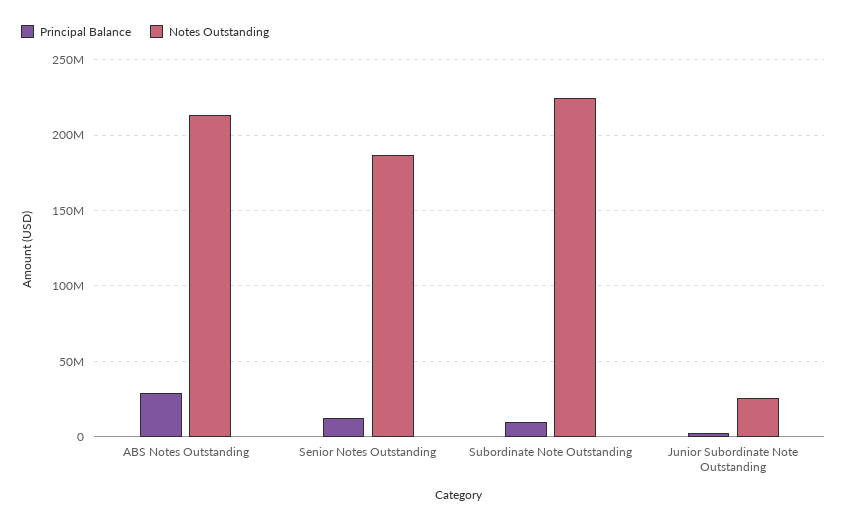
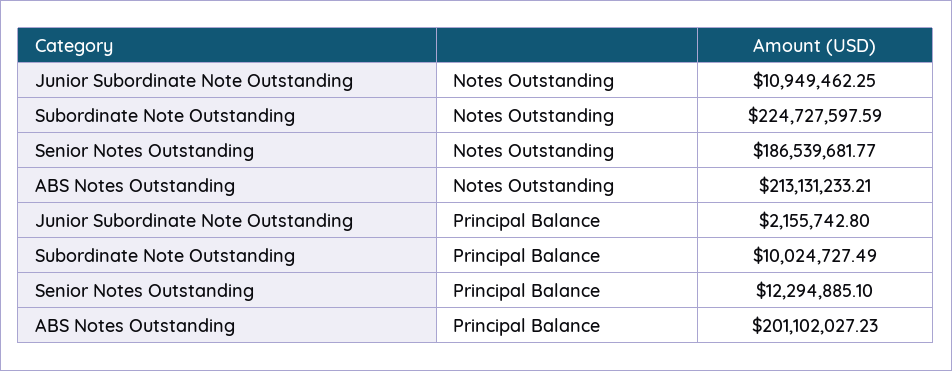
  {
    "Principal Balance": {
-     "ABS Notes Outstanding": 30000000,
+     "ABS Notes Outstanding": 201102027.23,
      "Senior Notes Outstanding": 12294885.1,
      "Subordinate Note Outstanding": 10024727.49,
      "Junior Subordinate Note Outstanding": 2155742.8
    },
    "Notes Outstanding": {
      "ABS Notes Outstanding": 213131233.21,
      "Senior Notes Outstanding": 186539681.77,
      "Subordinate Note Outstanding": 224727597.59,
-     "Junior Subordinate Note Outstanding": 25000000
+     "Junior Subordinate Note Outstanding": 10949462.25
    }
  }

